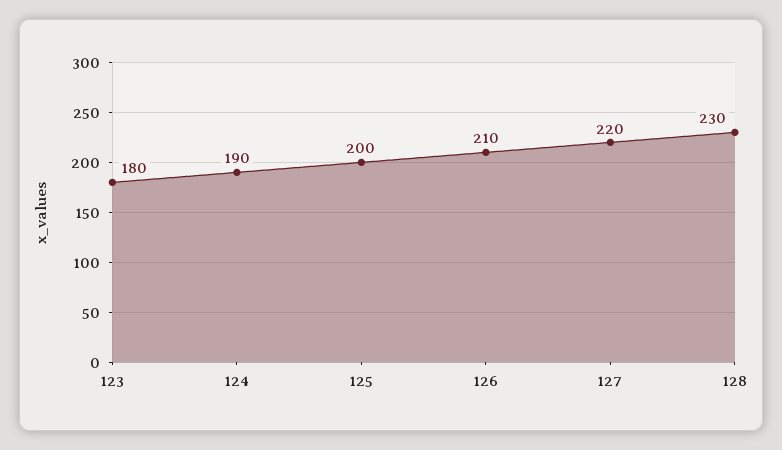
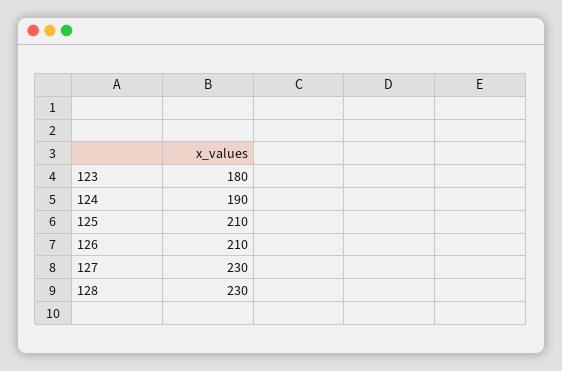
  {
    "123": 180,
    "124": 190,
-   "125": 200,
+   "125": 210,
    "126": 210,
-   "127": 220,
+   "127": 230,
    "128": 230
  }

